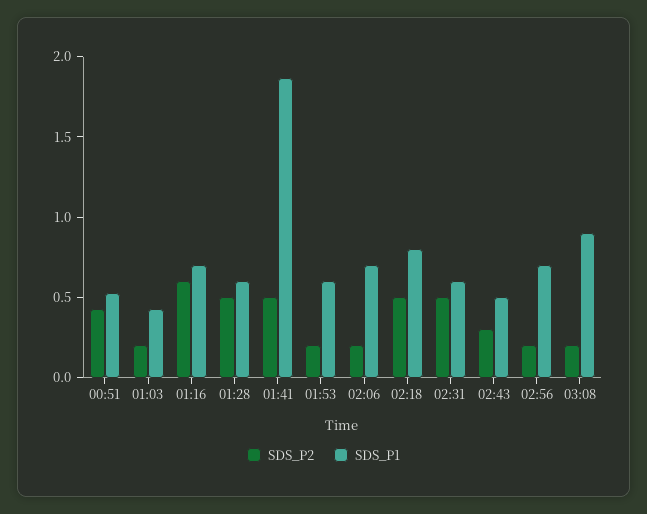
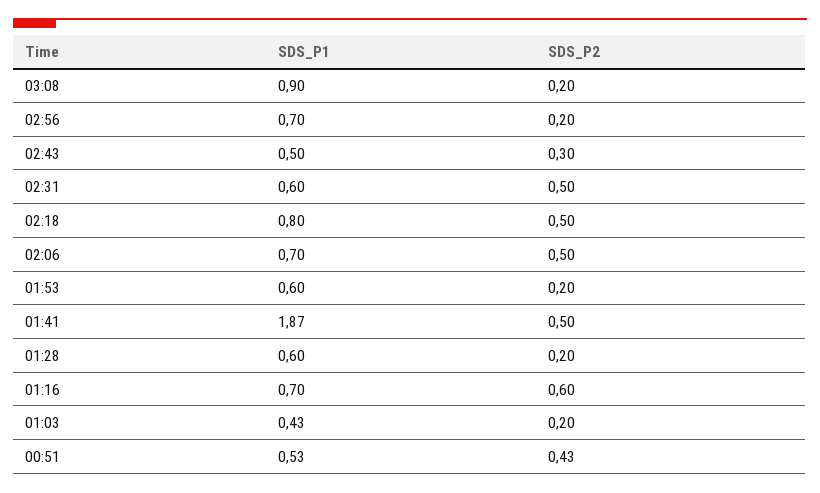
  {
    "SDS_P2": {
      "00:51": 0.43,
      "01:03": 0.2,
      "01:16": 0.6,
-     "01:28": 0.5,
+     "01:28": 0.2,
      "01:41": 0.5,
      "01:53": 0.2,
-     "02:06": 0.2,
+     "02:06": 0.5,
      "02:18": 0.5,
      "02:31": 0.5,
      "02:43": 0.3,
      "02:56": 0.2,
      "03:08": 0.2
    },
    "SDS_P1": {
      "00:51": 0.53,
      "01:03": 0.43,
      "01:16": 0.7,
      "01:28": 0.6,
      "01:41": 1.87,
      "01:53": 0.6,
      "02:06": 0.7,
      "02:18": 0.8,
      "02:31": 0.6,
      "02:43": 0.5,
      "02:56": 0.7,
      "03:08": 0.9
    }
  }

